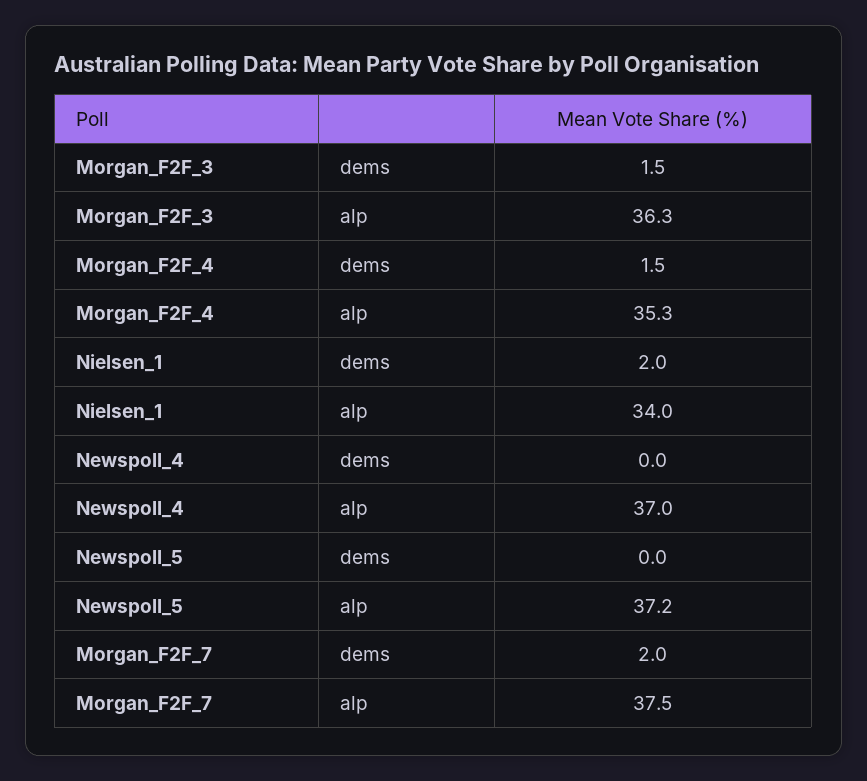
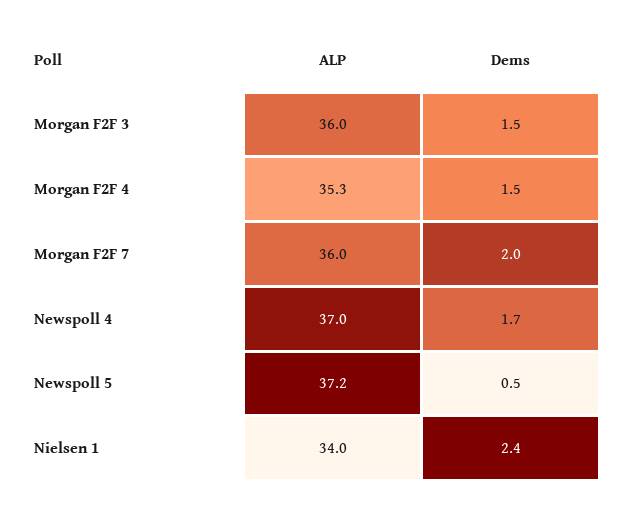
  {
    "Morgan_F2F_3": {
      "dems": 1.5,
-     "alp": 36.3
+     "alp": 36
    },
    "Morgan_F2F_4": {
      "dems": 1.5,
      "alp": 35.3
    },
    "Nielsen_1": {
-     "dems": 2,
+     "dems": 2.4,
      "alp": 34
    },
    "Newspoll_4": {
-     "dems": 0,
+     "dems": 1.7,
      "alp": 37
    },
    "Newspoll_5": {
-     "dems": 0,
+     "dems": 0.5,
      "alp": 37.2
    },
    "Morgan_F2F_7": {
      "dems": 2,
-     "alp": 37.5
+     "alp": 36
    }
  }

